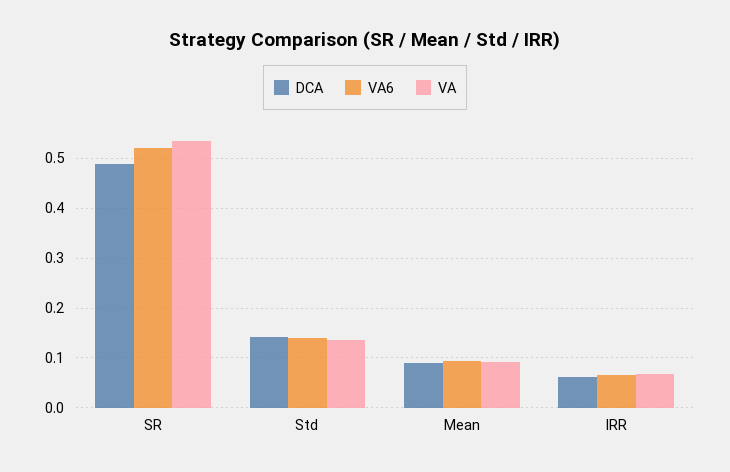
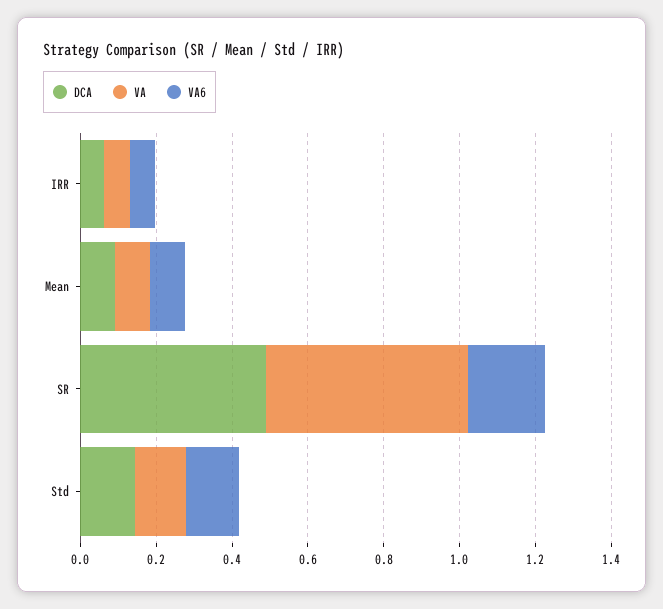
  {
    "DCA": {
      "SR": 0.48,
      "Std": 0.14,
      "Mean": 0.1,
      "IRR": 0.06
    },
    "VA6": {
-     "SR": 0.52,
+     "SR": 0.2,
      "Std": 0.14,
      "Mean": 0.1,
      "IRR": 0.06
    },
    "VA": {
      "SR": 0.54,
      "Std": 0.14,
      "Mean": 0.1,
      "IRR": 0.06
    }
  }

